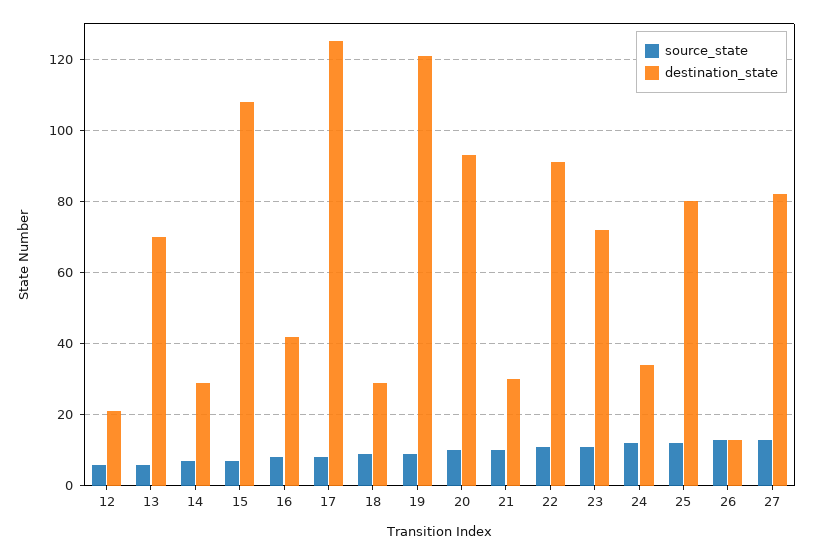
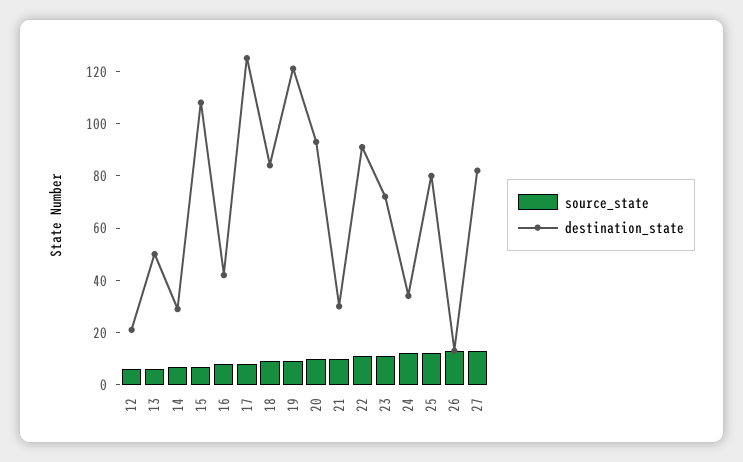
  {
    "source_state": {
      "12": 5,
      "13": 5,
      "14": 5,
      "15": 5,
      "16": 10,
      "17": 10,
      "18": 10,
      "19": 10,
      "20": 10,
      "21": 10,
      "22": 10,
      "23": 10,
      "24": 10,
      "25": 10,
      "26": 15,
      "27": 15
    },
    "destination_state": {
      "12": 20,
-     "13": 70,
+     "13": 50,
      "14": 30,
      "15": 110,
      "16": 40,
      "17": 125,
-     "18": 30,
+     "18": 85,
      "19": 120,
      "20": 95,
      "21": 30,
      "22": 90,
      "23": 70,
      "24": 35,
      "25": 80,
      "26": 15,
      "27": 80
    }
  }

